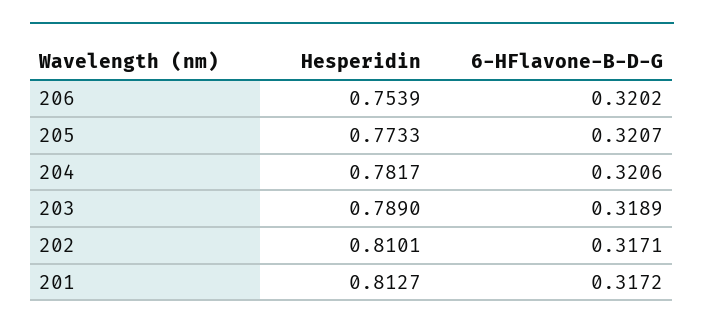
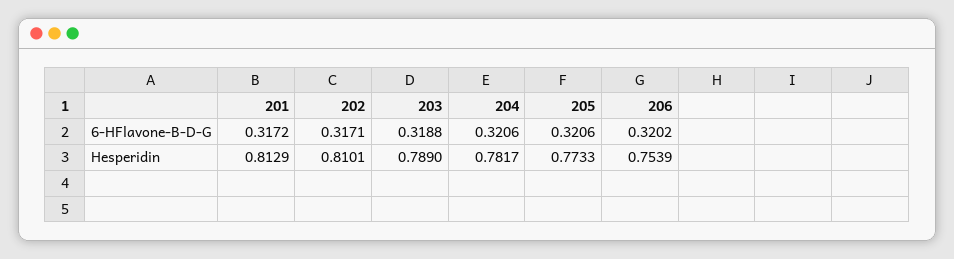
  {
    "Hesperidin": {
      "206": 0.7539,
      "205": 0.7733,
      "204": 0.7817,
      "203": 0.789,
      "202": 0.8101,
-     "201": 0.8127
+     "201": 0.8129
    },
    "6-HFlavone-B-D-G": {
      "206": 0.3202,
-     "205": 0.3207,
+     "205": 0.3206,
      "204": 0.3206,
-     "203": 0.3189,
+     "203": 0.3188,
      "202": 0.3171,
      "201": 0.3172
    }
  }

